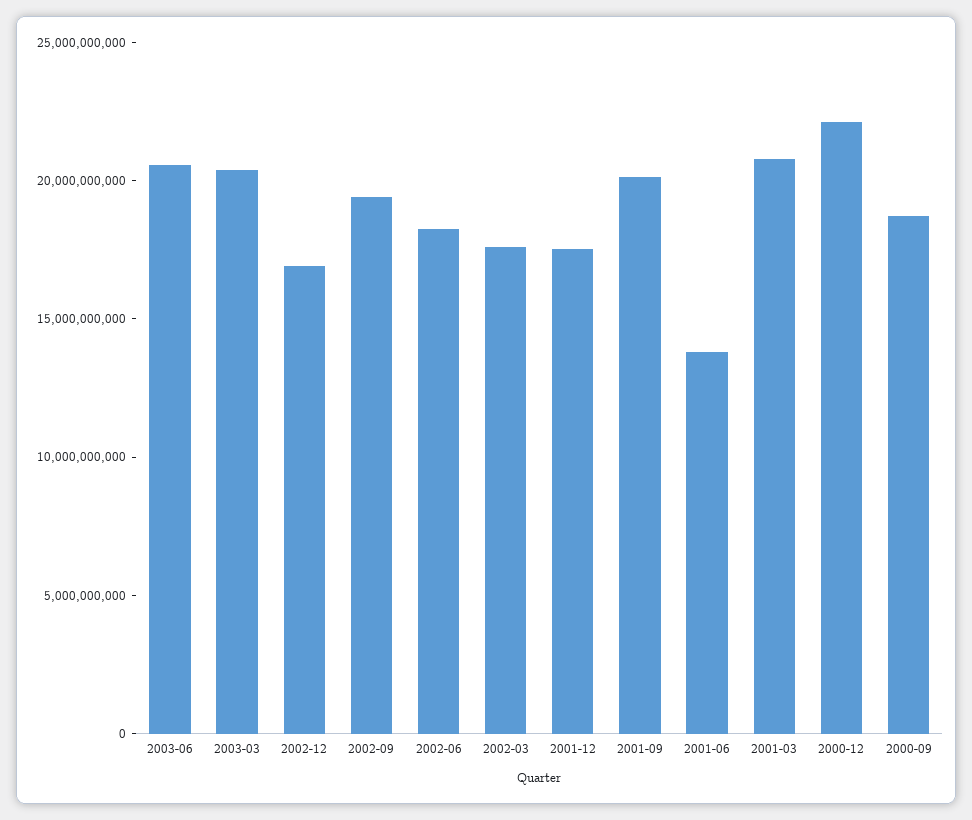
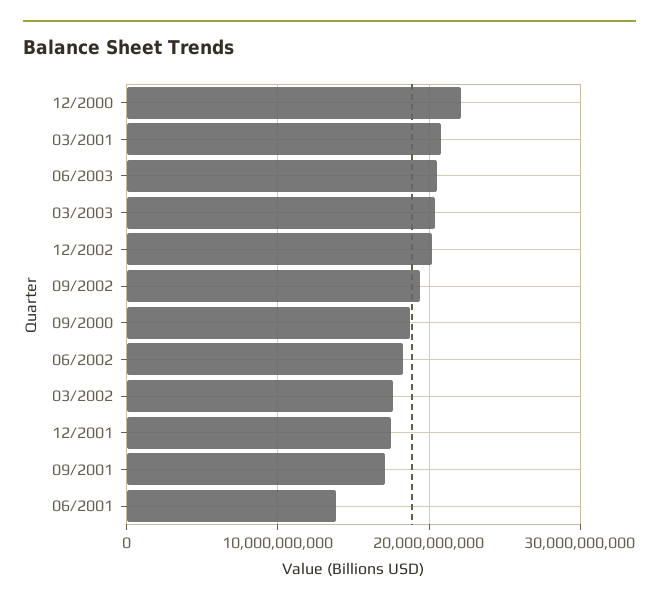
  {
    "2003-06": 21000000000,
    "2003-03": 20000000000,
-   "2002-12": 17000000000,
+   "2002-12": 20000000000,
    "2002-09": 19000000000,
    "2002-06": 18000000000,
    "2002-03": 18000000000,
    "2001-12": 18000000000,
-   "2001-09": 20000000000,
+   "2001-09": 17000000000,
    "2001-06": 14000000000,
    "2001-03": 21000000000,
    "2000-12": 22000000000,
    "2000-09": 19000000000
  }

